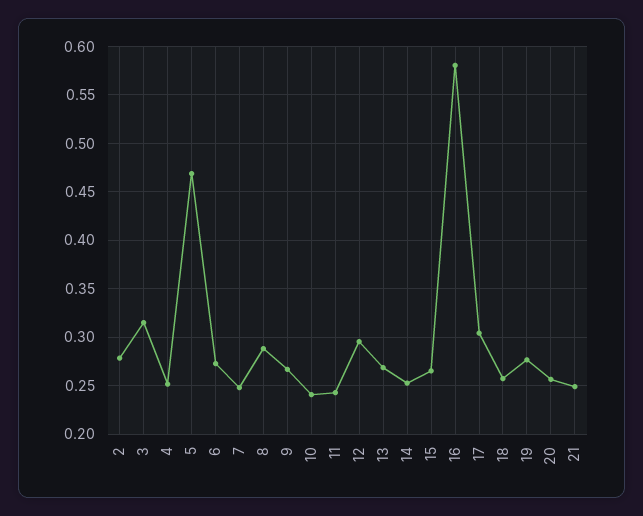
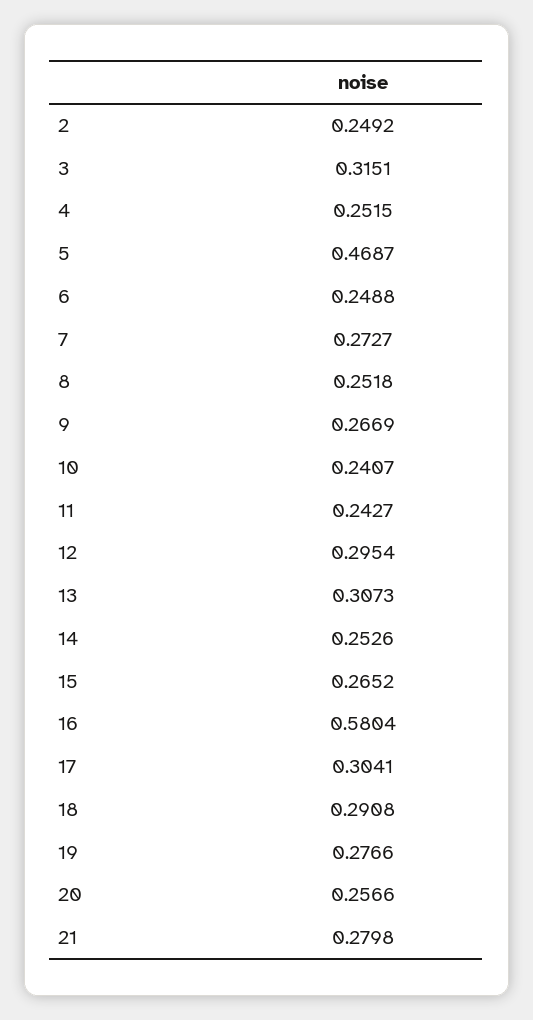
  {
-   "2": 0.28,
+   "2": 0.2492,
    "3": 0.3151,
    "4": 0.2515,
    "5": 0.4687,
-   "6": 0.27,
+   "6": 0.2488,
-   "7": 0.25,
+   "7": 0.2727,
-   "8": 0.29,
+   "8": 0.2518,
    "9": 0.2669,
    "10": 0.2407,
    "11": 0.2427,
    "12": 0.2954,
-   "13": 0.27,
+   "13": 0.3073,
    "14": 0.2526,
    "15": 0.2652,
    "16": 0.5804,
    "17": 0.3041,
-   "18": 0.26,
+   "18": 0.2908,
    "19": 0.2766,
    "20": 0.2566,
-   "21": 0.25
+   "21": 0.2798
  }

